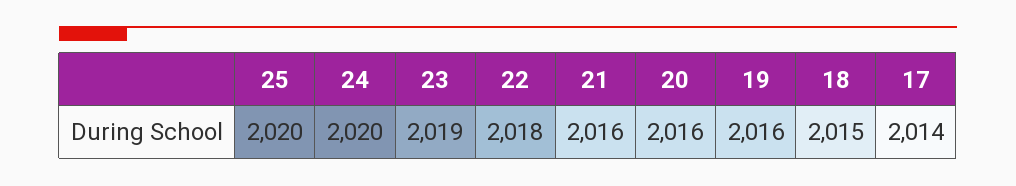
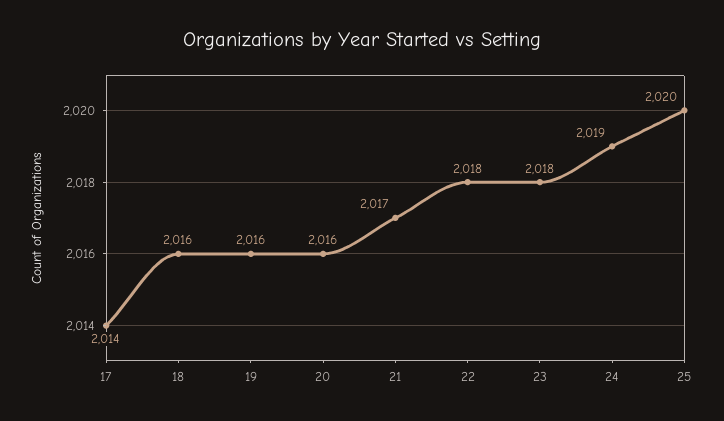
  {
    "25": 2020,
-   "24": 2020,
+   "24": 2019,
-   "23": 2019,
+   "23": 2018,
    "22": 2018,
-   "21": 2016,
+   "21": 2017,
    "20": 2016,
    "19": 2016,
-   "18": 2015,
+   "18": 2016,
    "17": 2014
  }

